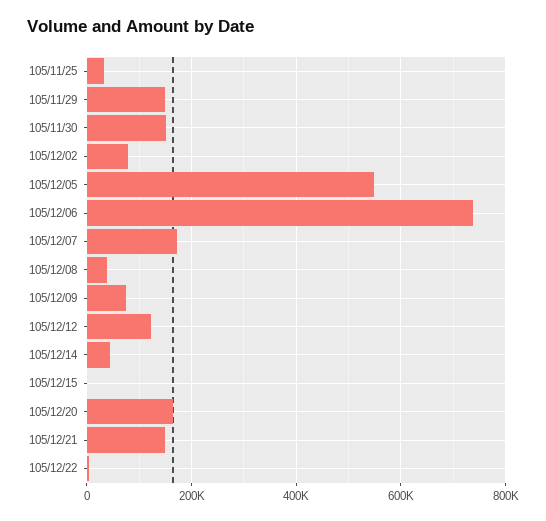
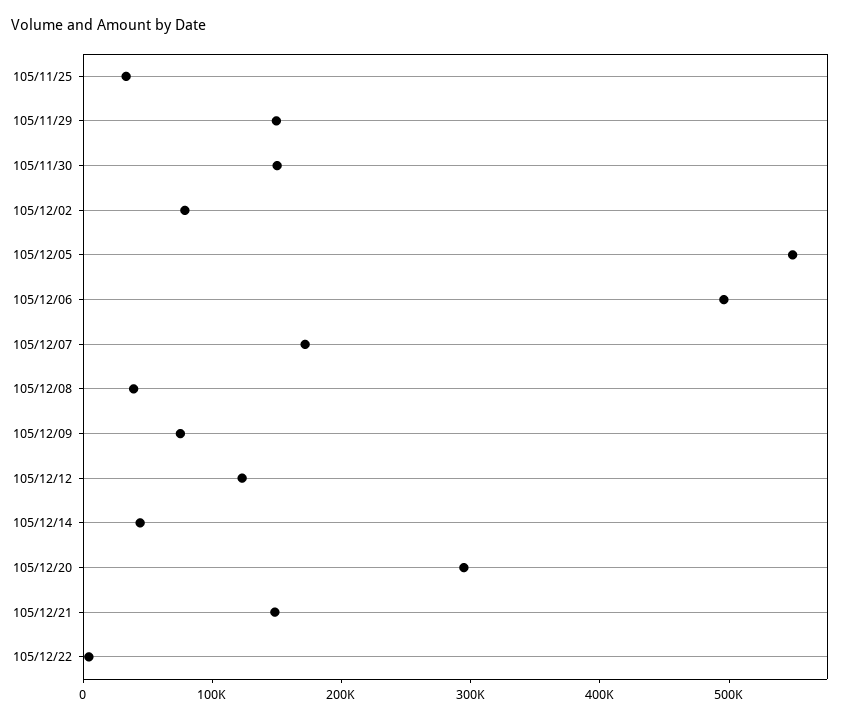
  {
    "105/11/25": 40000,
    "105/11/29": 140000,
    "105/11/30": 160000,
    "105/12/02": 80000,
    "105/12/05": 540000,
-   "105/12/06": 740000,
+   "105/12/06": 500000,
    "105/12/07": 180000,
    "105/12/08": 40000,
    "105/12/09": 80000,
    "105/12/12": 120000,
    "105/12/14": 40000,
-   "105/12/15": 0,
-   "105/12/20": 160000,
+   "105/12/20": 300000,
    "105/12/21": 140000,
    "105/12/22": 0
  }

